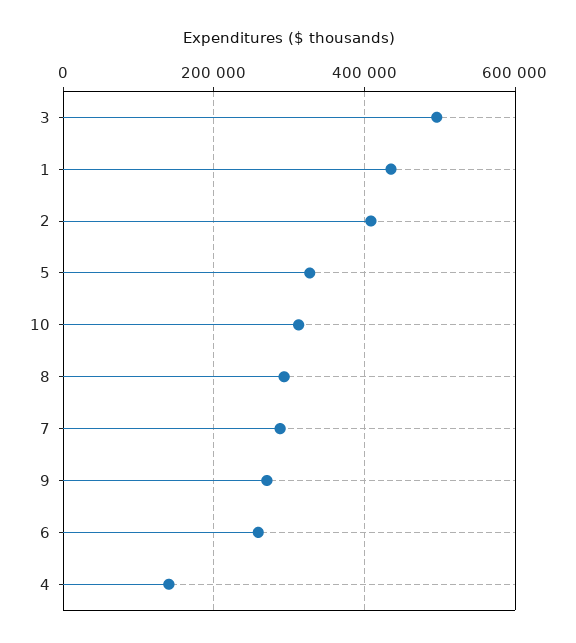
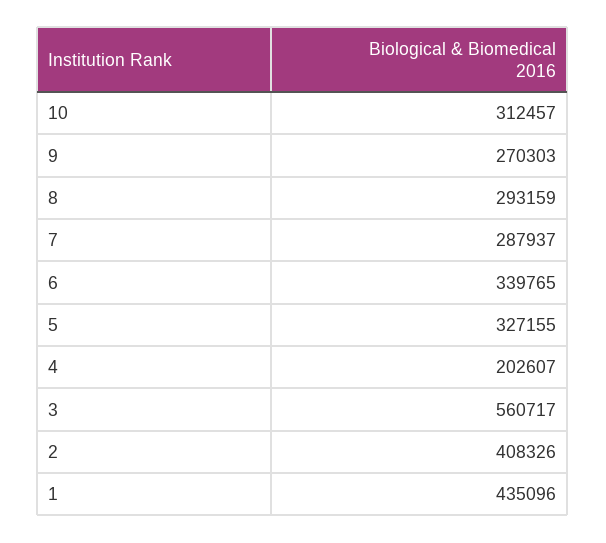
  {
-   "3": 500000,
+   "3": 560717,
    "1": 435096,
    "2": 408326,
    "5": 327155,
    "10": 312457,
    "8": 293159,
    "7": 287937,
    "9": 270303,
-   "6": 260000,
+   "6": 339765,
-   "4": 140000
+   "4": 202607
  }

